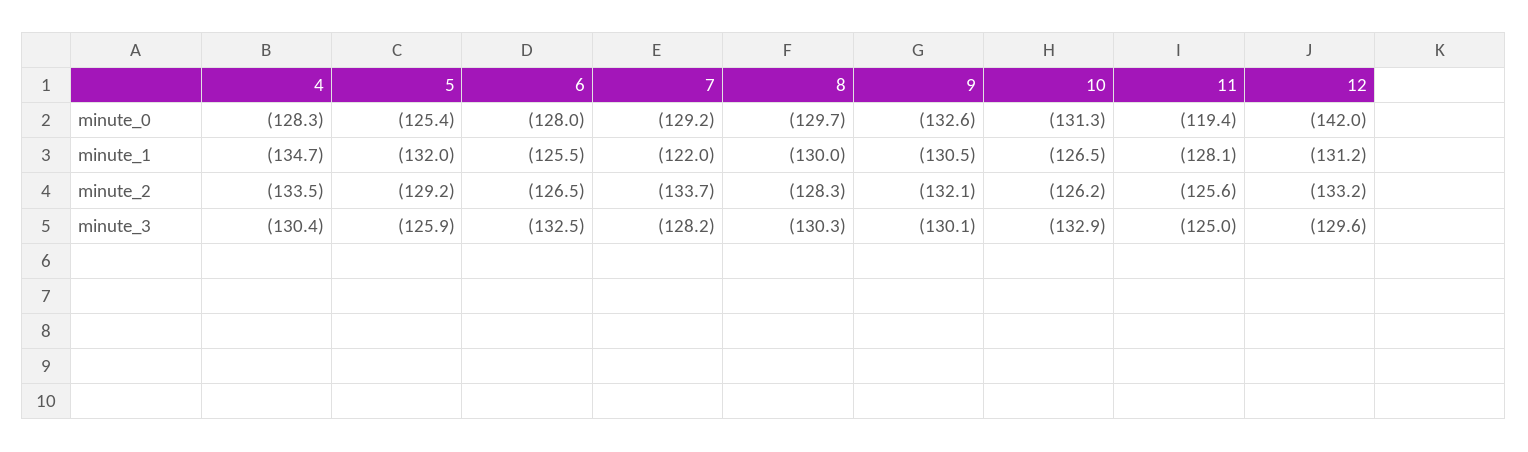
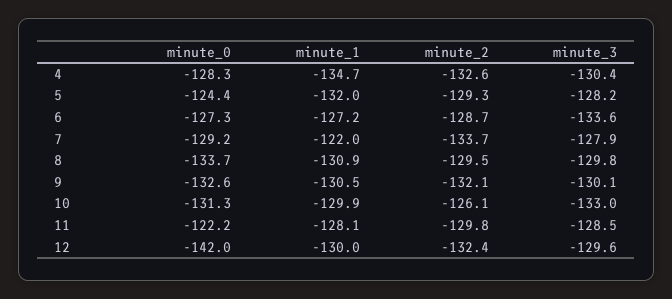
  {
    "4": {
      "minute_0": -128.3,
      "minute_1": -134.7,
-     "minute_2": -133.5,
+     "minute_2": -132.6,
      "minute_3": -130.4
    },
    "5": {
-     "minute_0": -125.4,
+     "minute_0": -124.4,
      "minute_1": -132,
-     "minute_2": -129.2,
+     "minute_2": -129.3,
-     "minute_3": -125.9
+     "minute_3": -128.2
    },
    "6": {
-     "minute_0": -128,
+     "minute_0": -127.3,
-     "minute_1": -125.5,
+     "minute_1": -127.2,
-     "minute_2": -126.5,
+     "minute_2": -128.7,
-     "minute_3": -132.5
+     "minute_3": -133.6
    },
    "7": {
      "minute_0": -129.2,
      "minute_1": -122,
      "minute_2": -133.7,
-     "minute_3": -128.2
+     "minute_3": -127.9
    },
    "8": {
-     "minute_0": -129.7,
+     "minute_0": -133.7,
-     "minute_1": -130,
+     "minute_1": -130.9,
-     "minute_2": -128.3,
+     "minute_2": -129.5,
-     "minute_3": -130.3
+     "minute_3": -129.8
    },
    "9": {
      "minute_0": -132.6,
      "minute_1": -130.5,
      "minute_2": -132.1,
      "minute_3": -130.1
    },
    "10": {
      "minute_0": -131.3,
-     "minute_1": -126.5,
+     "minute_1": -129.9,
-     "minute_2": -126.2,
+     "minute_2": -126.1,
-     "minute_3": -132.9
+     "minute_3": -133
    },
    "11": {
-     "minute_0": -119.4,
+     "minute_0": -122.2,
      "minute_1": -128.1,
-     "minute_2": -125.6,
+     "minute_2": -129.8,
-     "minute_3": -125
+     "minute_3": -128.5
    },
    "12": {
      "minute_0": -142,
-     "minute_1": -131.2,
+     "minute_1": -130,
-     "minute_2": -133.2,
+     "minute_2": -132.4,
      "minute_3": -129.6
    }
  }

